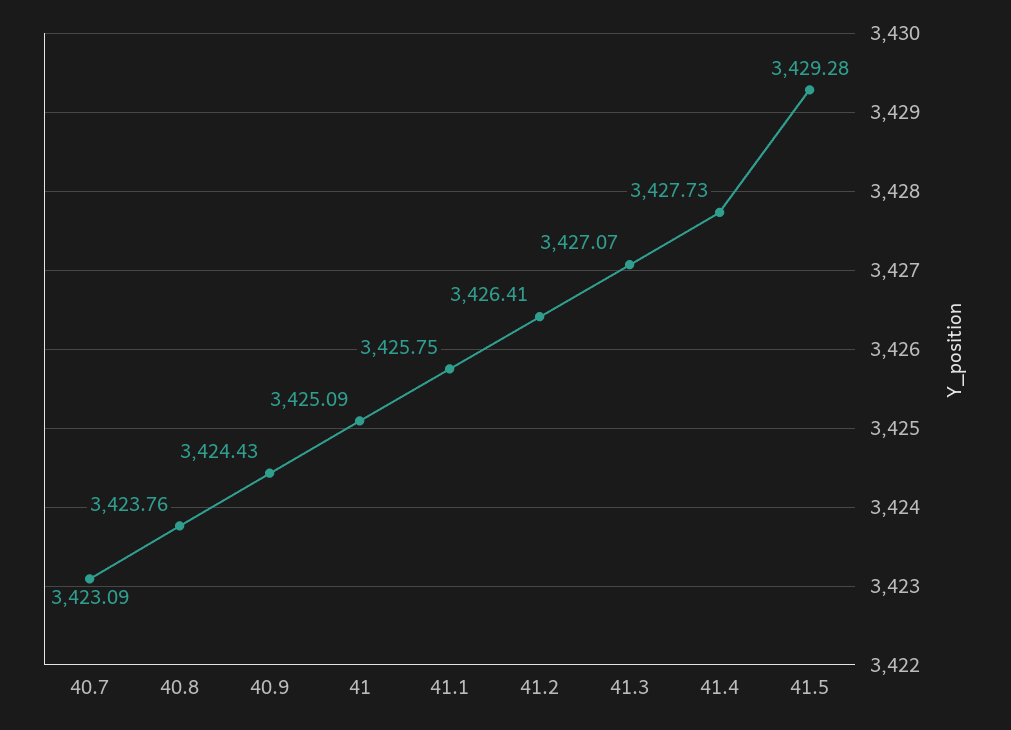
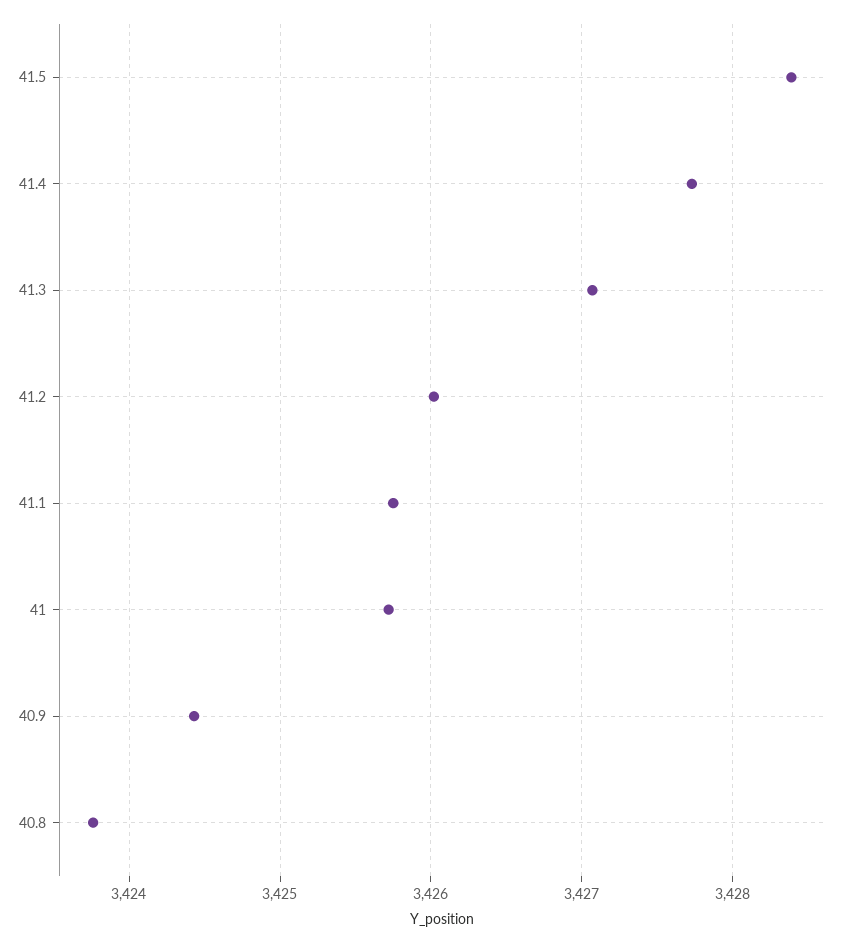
  {
-   "40.7": 3423.09,
    "40.8": 3423.76,
    "40.9": 3424.43,
-   "41": 3425.09,
+   "41": 3425.7,
    "41.1": 3425.75,
-   "41.2": 3426.41,
+   "41.2": 3426,
    "41.3": 3427.07,
    "41.4": 3427.73,
-   "41.5": 3429.28
+   "41.5": 3428.4
  }

